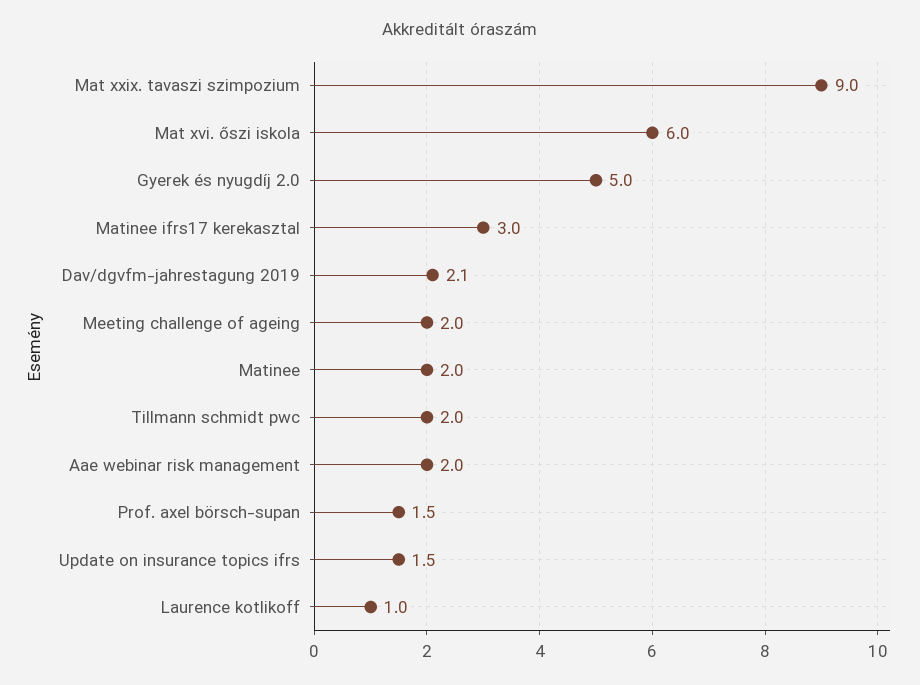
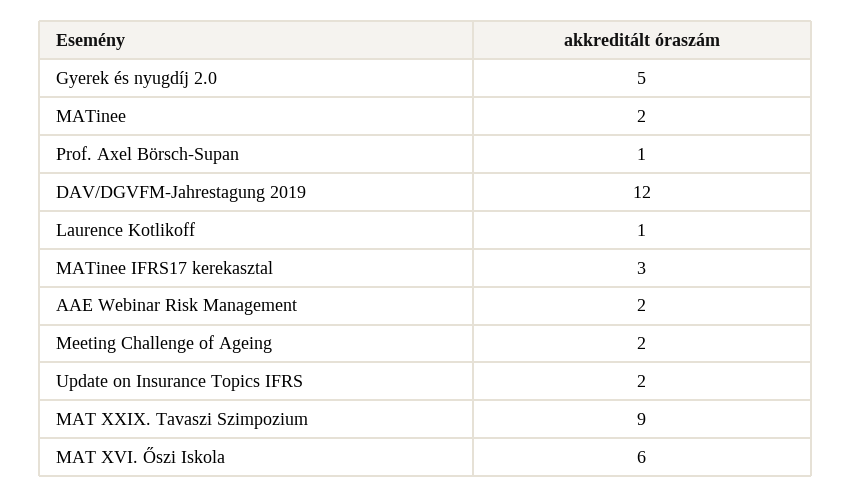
  {
    "Mat xxix. tavaszi szimpozium": 9,
    "Mat xvi. őszi iskola": 6,
    "Gyerek és nyugdíj 2.0": 5,
    "Matinee ifrs17 kerekasztal": 3,
-   "Dav/dgvfm-jahrestagung 2019": 2.1,
+   "Dav/dgvfm-jahrestagung 2019": 12,
    "Meeting challenge of ageing": 2,
    "Matinee": 2,
-   "Tillmann schmidt pwc": 2,
    "Aae webinar risk management": 2,
-   "Prof. axel börsch-supan": 1.5,
+   "Prof. axel börsch-supan": 1,
-   "Update on insurance topics ifrs": 1.5,
+   "Update on insurance topics ifrs": 2,
    "Laurence kotlikoff": 1
  }

